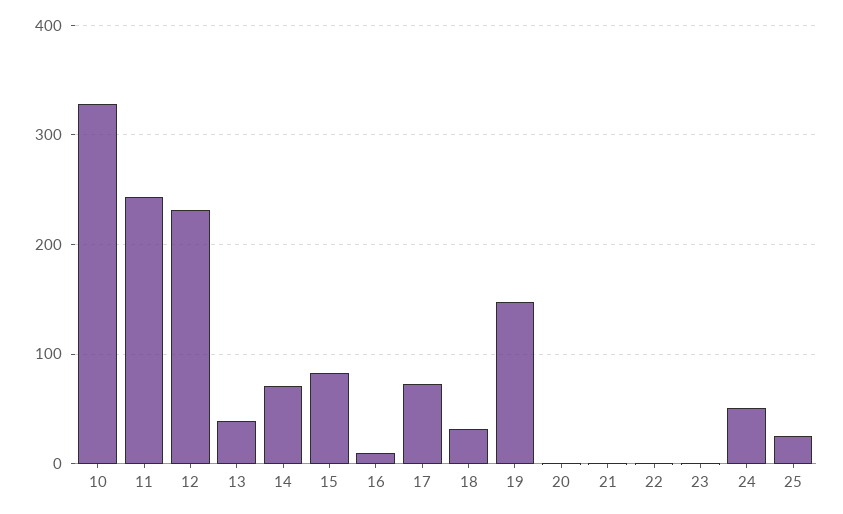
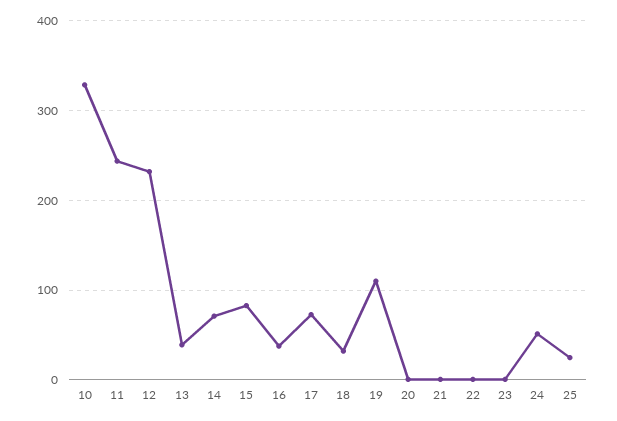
  {
    "10": 330,
    "11": 240,
    "12": 230,
    "13": 40,
    "14": 70,
    "15": 80,
-   "16": 10,
+   "16": 40,
    "17": 70,
    "18": 30,
-   "19": 150,
+   "19": 110,
    "20": 0,
    "21": 0,
    "22": 0,
    "23": 0,
    "24": 50,
    "25": 30
  }

